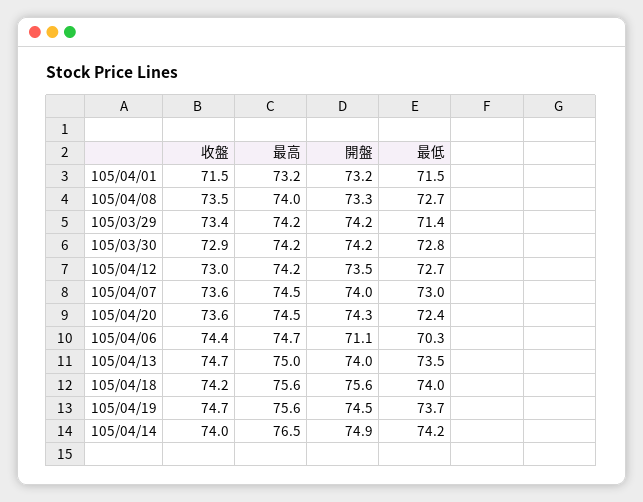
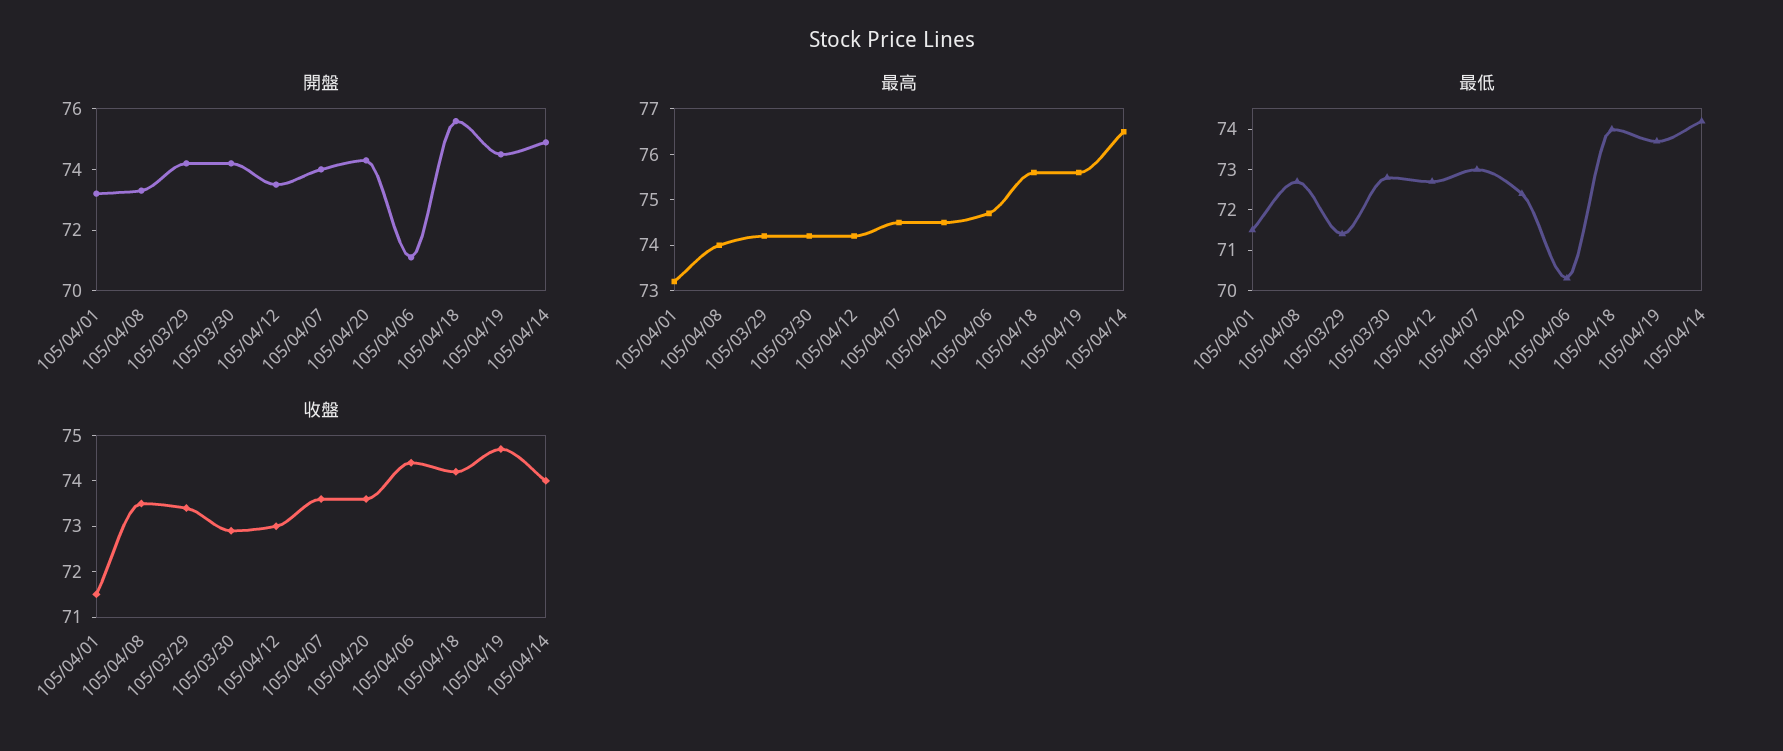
  {
    "收盤": {
      "105/04/01": 71.5,
      "105/04/08": 73.5,
      "105/03/29": 73.4,
      "105/03/30": 72.9,
      "105/04/12": 73,
      "105/04/07": 73.6,
      "105/04/20": 73.6,
      "105/04/06": 74.4,
-     "105/04/13": 74.7,
      "105/04/18": 74.2,
      "105/04/19": 74.7,
      "105/04/14": 74
    },
    "最高": {
      "105/04/01": 73.2,
      "105/04/08": 74,
      "105/03/29": 74.2,
      "105/03/30": 74.2,
      "105/04/12": 74.2,
      "105/04/07": 74.5,
      "105/04/20": 74.5,
      "105/04/06": 74.7,
-     "105/04/13": 75,
      "105/04/18": 75.6,
      "105/04/19": 75.6,
      "105/04/14": 76.5
    },
    "開盤": {
      "105/04/01": 73.2,
      "105/04/08": 73.3,
      "105/03/29": 74.2,
      "105/03/30": 74.2,
      "105/04/12": 73.5,
      "105/04/07": 74,
      "105/04/20": 74.3,
      "105/04/06": 71.1,
-     "105/04/13": 74,
      "105/04/18": 75.6,
      "105/04/19": 74.5,
      "105/04/14": 74.9
    },
    "最低": {
      "105/04/01": 71.5,
      "105/04/08": 72.7,
      "105/03/29": 71.4,
      "105/03/30": 72.8,
      "105/04/12": 72.7,
      "105/04/07": 73,
      "105/04/20": 72.4,
      "105/04/06": 70.3,
-     "105/04/13": 73.5,
      "105/04/18": 74,
      "105/04/19": 73.7,
      "105/04/14": 74.2
    }
  }

